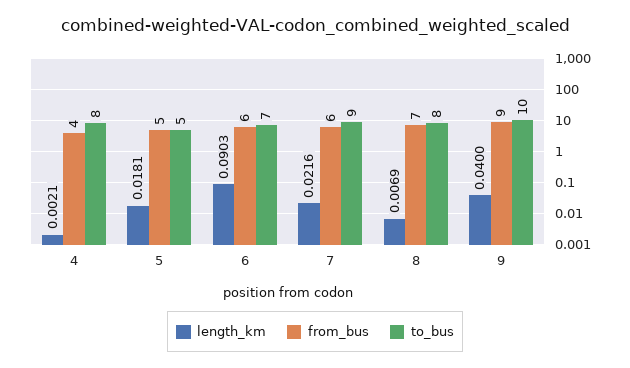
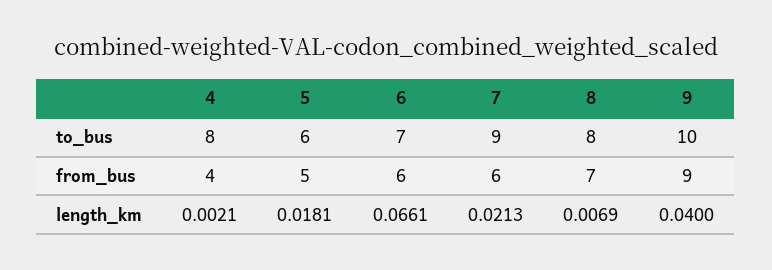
  {
    "length_km": {
      "4": 0.0021,
      "5": 0.0181,
-     "6": 0.0903,
+     "6": 0.0661,
-     "7": 0.0216,
+     "7": 0.0213,
      "8": 0.0069,
      "9": 0.04
    },
    "from_bus": {
      "4": 4,
      "5": 5,
      "6": 6,
      "7": 6,
      "8": 7,
      "9": 9
    },
    "to_bus": {
      "4": 8,
-     "5": 5,
+     "5": 6,
      "6": 7,
      "7": 9,
      "8": 8,
      "9": 10
    }
  }

